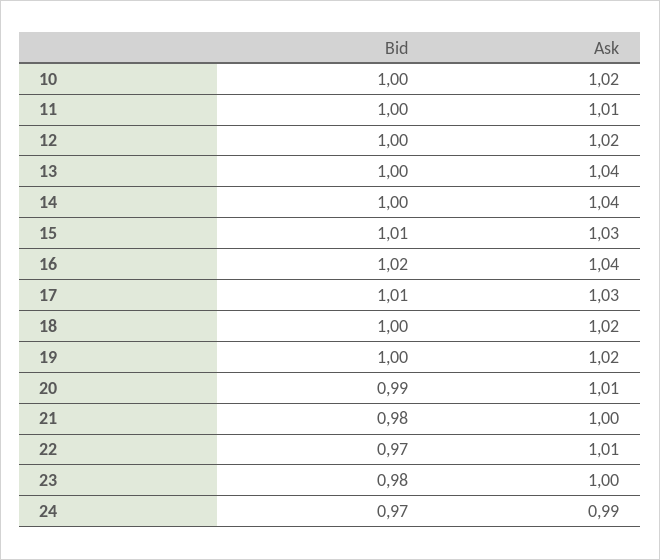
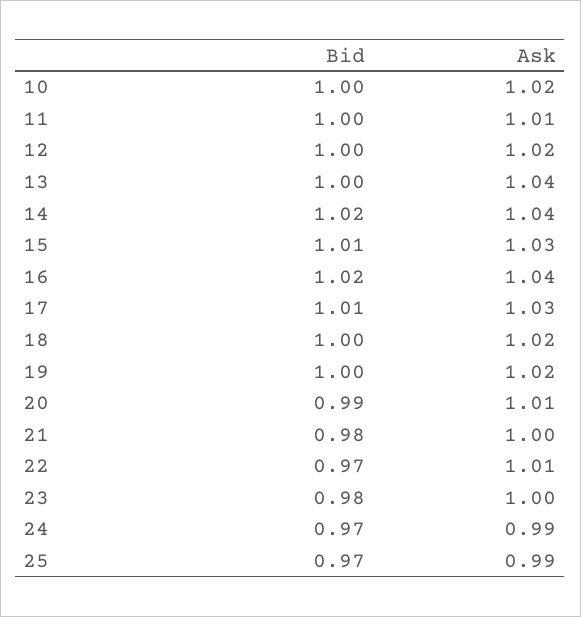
  {
    "Bid": {
      "10": 1,
      "11": 1,
      "12": 1,
      "13": 1,
-     "14": 1,
+     "14": 1.02,
      "15": 1.01,
      "16": 1.02,
      "17": 1.01,
      "18": 1,
      "19": 1,
      "20": 0.99,
      "21": 0.98,
      "22": 0.97,
      "23": 0.98,
-     "24": 0.97
+     "24": 0.97,
+     "25": 0.97
    },
    "Ask": {
      "10": 1.02,
      "11": 1.01,
      "12": 1.02,
      "13": 1.04,
      "14": 1.04,
      "15": 1.03,
      "16": 1.04,
      "17": 1.03,
      "18": 1.02,
      "19": 1.02,
      "20": 1.01,
      "21": 1,
      "22": 1.01,
      "23": 1,
-     "24": 0.99
+     "24": 0.99,
+     "25": 0.99
    }
  }

